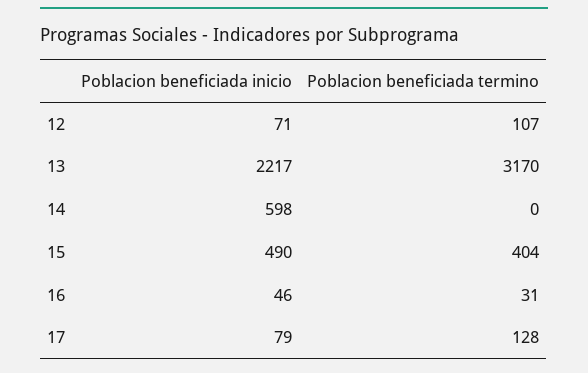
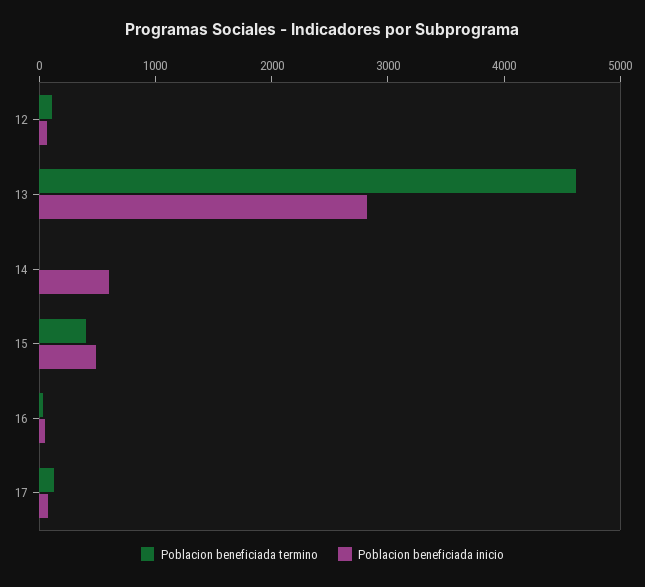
  {
    "Poblacion beneficiada inicio": {
      "12": 71,
-     "13": 2217,
+     "13": 2800,
      "14": 598,
      "15": 490,
      "16": 46,
      "17": 79
    },
    "Poblacion beneficiada termino": {
      "12": 107,
-     "13": 3170,
+     "13": 4600,
      "14": 0,
      "15": 404,
      "16": 31,
      "17": 128
    }
  }

